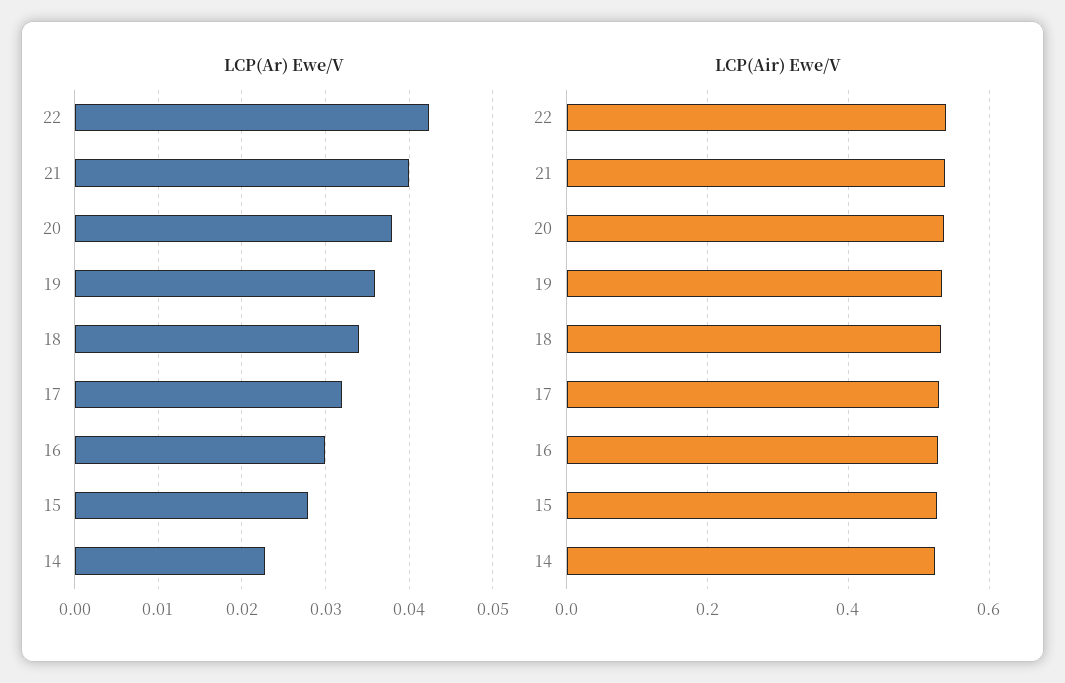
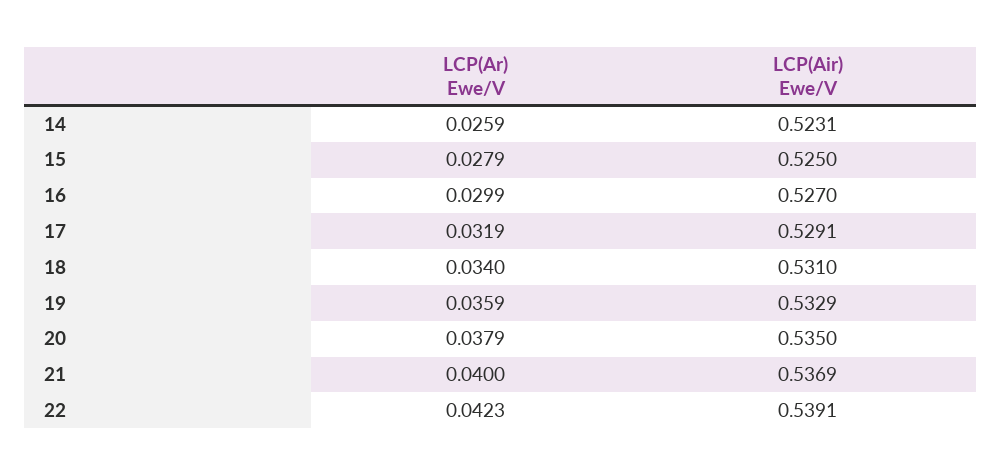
  {
    "LCP(Ar) Ewe/V": {
      "22": 0.0423,
      "21": 0.04,
      "20": 0.0379,
      "19": 0.0359,
      "18": 0.034,
      "17": 0.0319,
      "16": 0.0299,
      "15": 0.0279,
-     "14": 0.023
+     "14": 0.0259
    },
    "LCP(Air) Ewe/V": {
      "22": 0.5391,
      "21": 0.5369,
      "20": 0.535,
      "19": 0.5329,
      "18": 0.531,
      "17": 0.5291,
      "16": 0.527,
      "15": 0.525,
      "14": 0.5231
    }
  }

